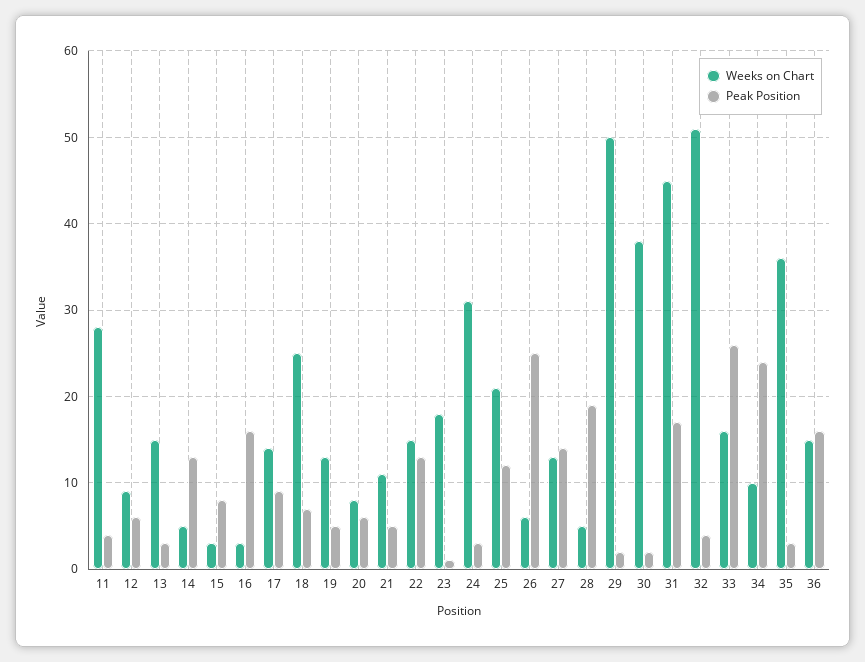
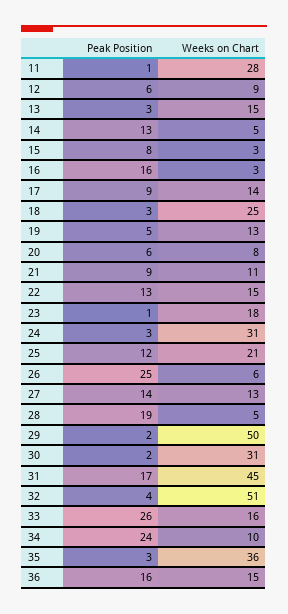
  {
    "Weeks on Chart": {
      "11": 28,
      "12": 9,
      "13": 15,
      "14": 5,
      "15": 3,
      "16": 3,
      "17": 14,
      "18": 25,
      "19": 13,
      "20": 8,
      "21": 11,
      "22": 15,
      "23": 18,
      "24": 31,
      "25": 21,
      "26": 6,
      "27": 13,
      "28": 5,
      "29": 50,
-     "30": 38,
+     "30": 31,
      "31": 45,
      "32": 51,
      "33": 16,
      "34": 10,
      "35": 36,
      "36": 15
    },
    "Peak Position": {
-     "11": 4,
+     "11": 1,
      "12": 6,
      "13": 3,
      "14": 13,
      "15": 8,
      "16": 16,
      "17": 9,
-     "18": 7,
+     "18": 3,
      "19": 5,
      "20": 6,
-     "21": 5,
+     "21": 9,
      "22": 13,
      "23": 1,
      "24": 3,
      "25": 12,
      "26": 25,
      "27": 14,
      "28": 19,
      "29": 2,
      "30": 2,
      "31": 17,
      "32": 4,
      "33": 26,
      "34": 24,
      "35": 3,
      "36": 16
    }
  }

